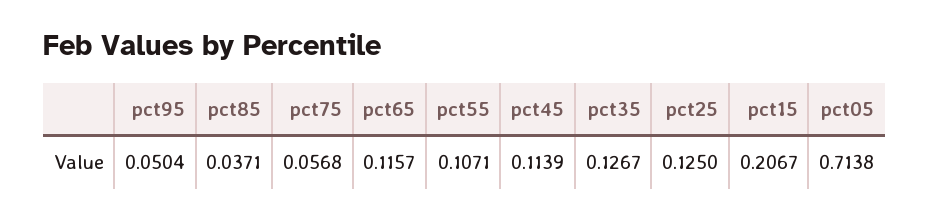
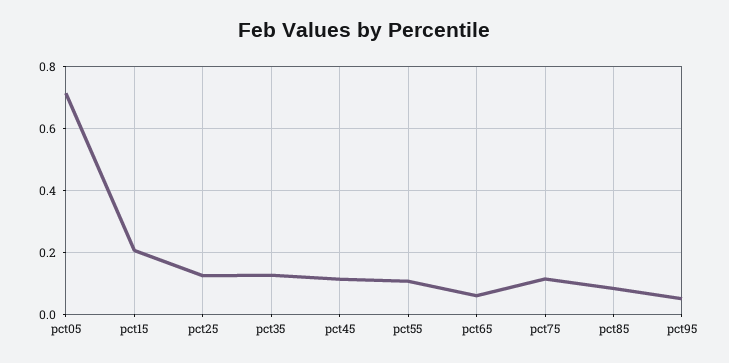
  {
    "pct95": 0.0504,
-   "pct85": 0.0371,
+   "pct85": 0.08,
-   "pct75": 0.0568,
+   "pct75": 0.12,
-   "pct65": 0.1157,
+   "pct65": 0.06,
    "pct55": 0.1071,
    "pct45": 0.1139,
    "pct35": 0.1267,
    "pct25": 0.125,
    "pct15": 0.2067,
    "pct05": 0.7138
  }

